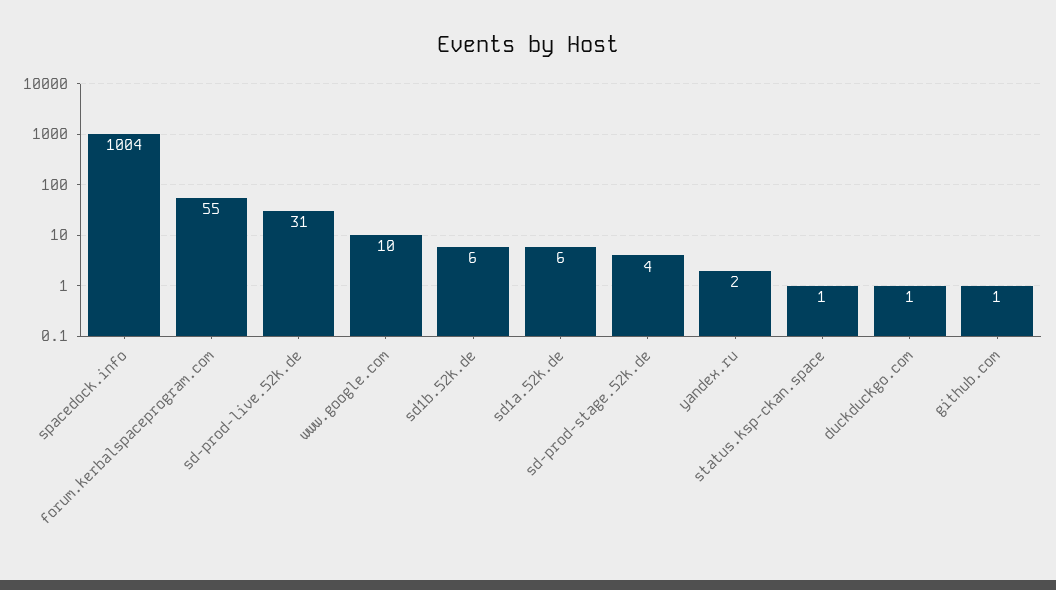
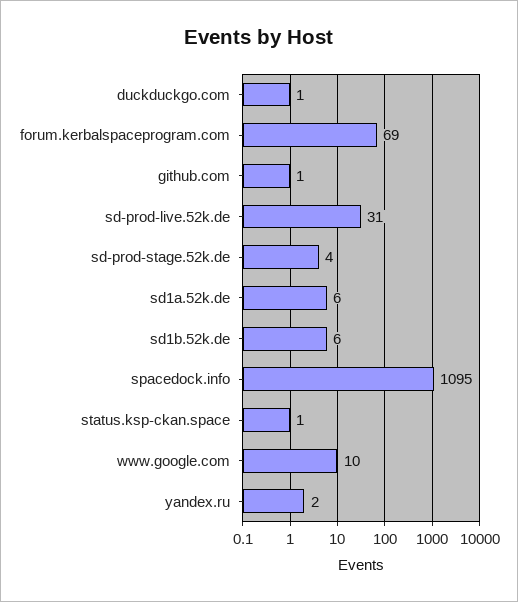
  {
-   "spacedock.info": 1004,
+   "spacedock.info": 1095,
-   "forum.kerbalspaceprogram.com": 55,
+   "forum.kerbalspaceprogram.com": 69,
    "sd-prod-live.52k.de": 31,
    "www.google.com": 10,
    "sd1b.52k.de": 6,
    "sd1a.52k.de": 6,
    "sd-prod-stage.52k.de": 4,
    "yandex.ru": 2,
    "status.ksp-ckan.space": 1,
    "duckduckgo.com": 1,
    "github.com": 1
  }

